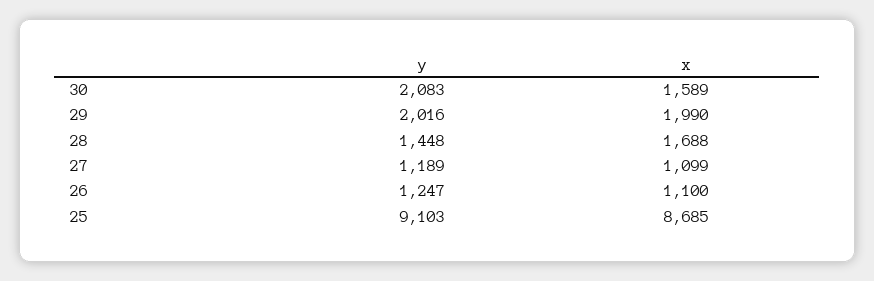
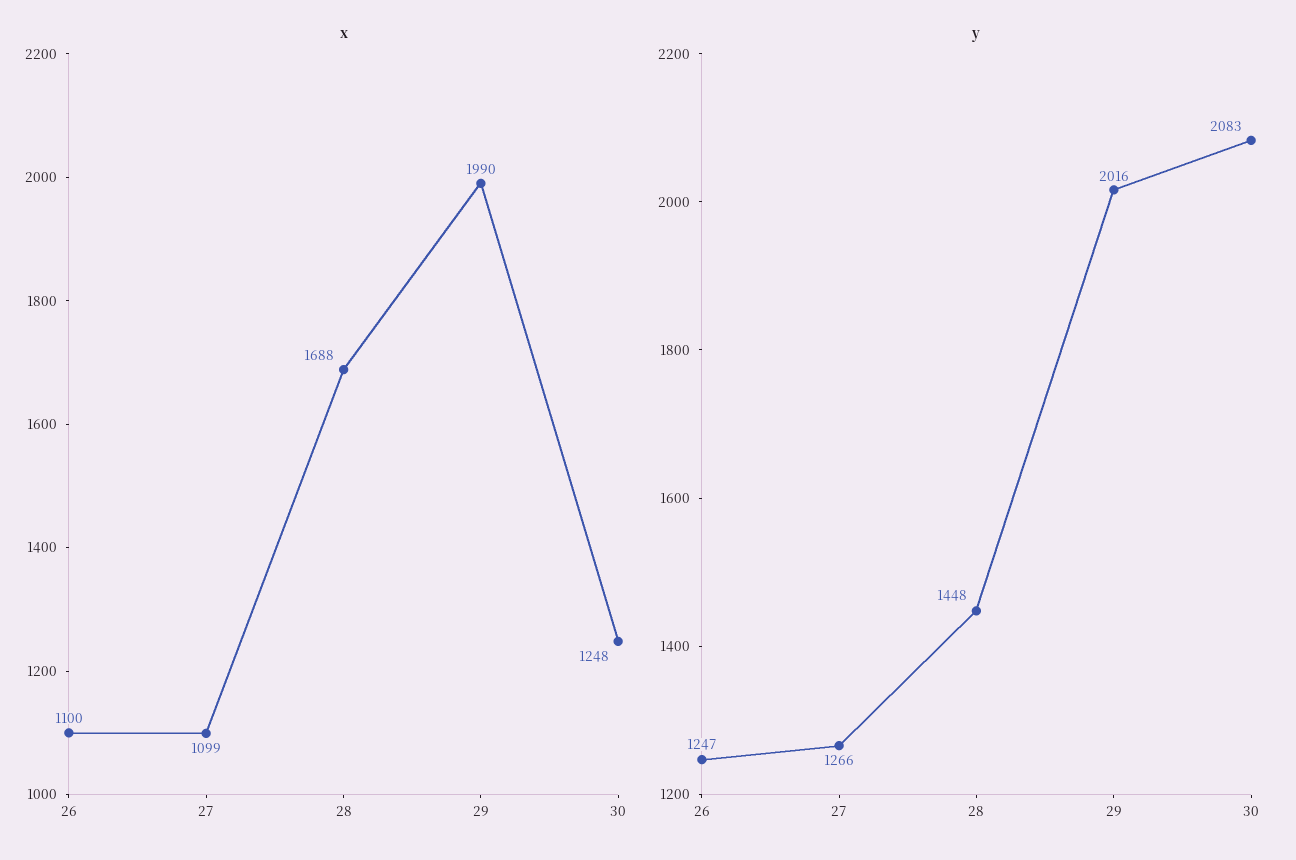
  {
    "y": {
      "30": 2083,
      "29": 2016,
      "28": 1448,
-     "27": 1189,
+     "27": 1266,
-     "26": 1247,
+     "26": 1247
-     "25": 9103
    },
    "x": {
-     "30": 1589,
+     "30": 1248,
      "29": 1990,
      "28": 1688,
      "27": 1099,
-     "26": 1100,
+     "26": 1100
-     "25": 8685
    }
  }

